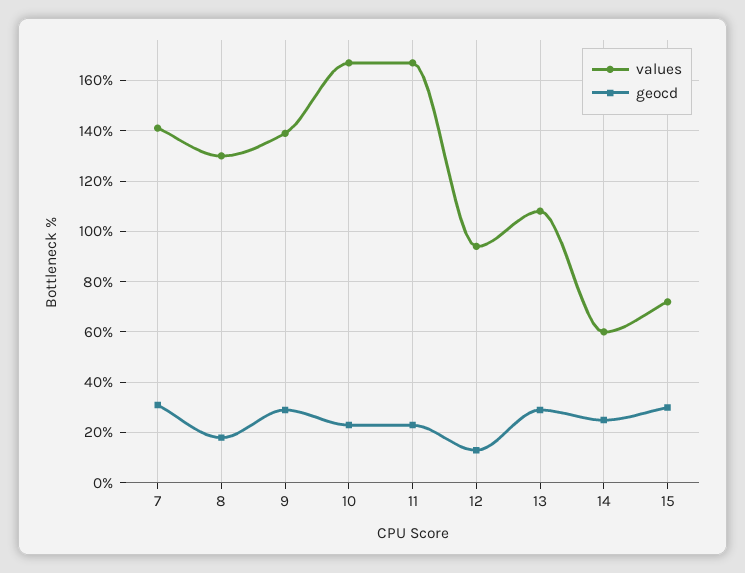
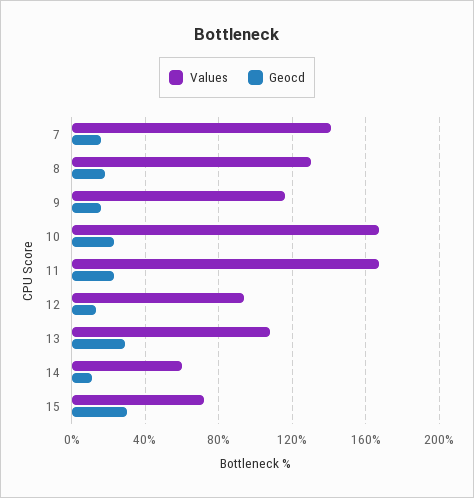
  {
    "values": {
      "7": 140,
      "8": 130,
-     "9": 140,
+     "9": 115,
      "10": 165,
      "11": 165,
      "12": 95,
      "13": 110,
      "14": 60,
      "15": 70
    },
    "geocd": {
-     "7": 30,
+     "7": 15,
      "8": 20,
-     "9": 30,
+     "9": 15,
      "10": 25,
      "11": 25,
      "12": 15,
      "13": 30,
-     "14": 25,
+     "14": 10,
      "15": 30
    }
  }

